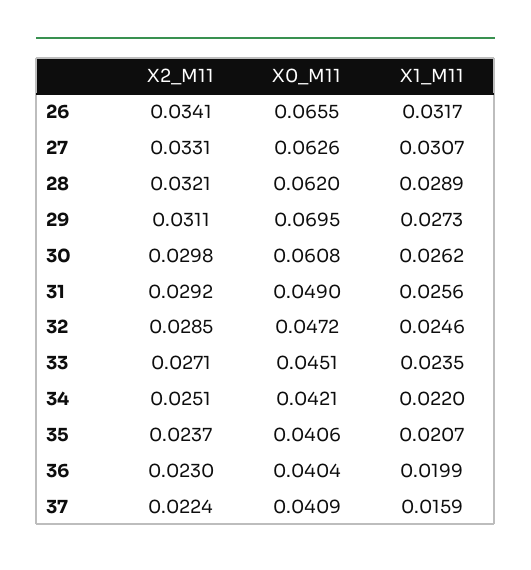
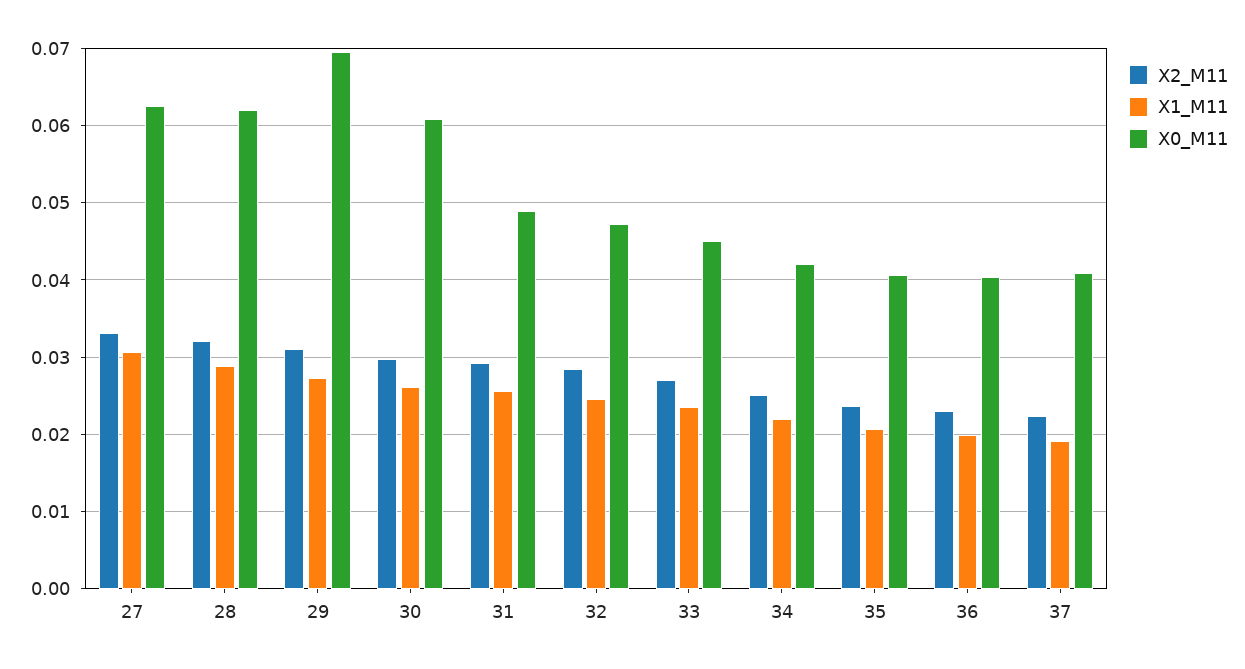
  {
    "X2_M11": {
-     "26": 0.0341,
      "27": 0.0331,
      "28": 0.0321,
      "29": 0.0311,
      "30": 0.0298,
      "31": 0.0292,
      "32": 0.0285,
      "33": 0.0271,
      "34": 0.0251,
      "35": 0.0237,
      "36": 0.023,
      "37": 0.0224
    },
    "X0_M11": {
-     "26": 0.0655,
      "27": 0.0626,
      "28": 0.062,
      "29": 0.0695,
      "30": 0.0608,
      "31": 0.049,
      "32": 0.0472,
      "33": 0.0451,
      "34": 0.0421,
      "35": 0.0406,
      "36": 0.0404,
      "37": 0.0409
    },
    "X1_M11": {
-     "26": 0.0317,
      "27": 0.0307,
      "28": 0.0289,
      "29": 0.0273,
      "30": 0.0262,
      "31": 0.0256,
      "32": 0.0246,
      "33": 0.0235,
      "34": 0.022,
      "35": 0.0207,
      "36": 0.0199,
-     "37": 0.0159
+     "37": 0.019
    }
  }

